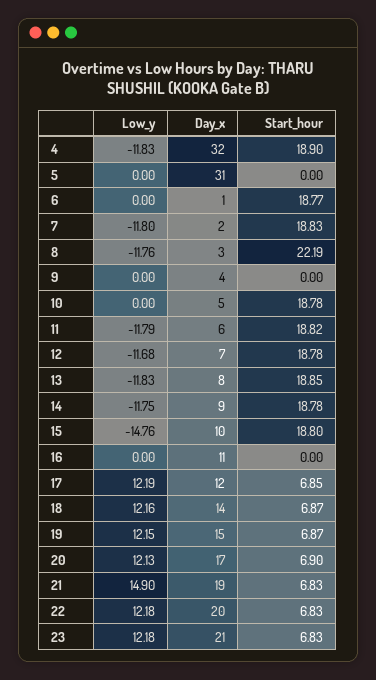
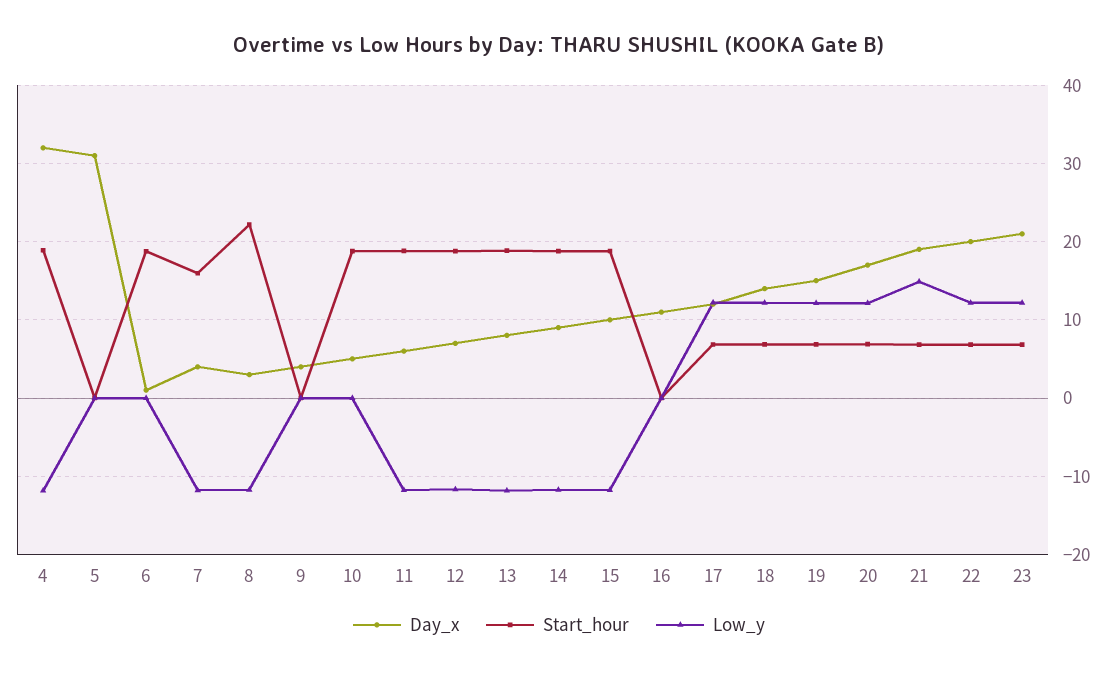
  {
    "Low_y": {
      "4": -11.83,
      "5": 0,
      "6": 0,
      "7": -11.8,
      "8": -11.76,
      "9": 0,
      "10": 0,
      "11": -11.79,
      "12": -11.68,
      "13": -11.83,
      "14": -11.75,
-     "15": -14.76,
+     "15": -12,
      "16": 0,
      "17": 12.19,
      "18": 12.16,
      "19": 12.15,
      "20": 12.13,
      "21": 14.9,
      "22": 12.18,
      "23": 12.18
    },
    "Day_x": {
      "4": 32,
      "5": 31,
      "6": 1,
-     "7": 2,
+     "7": 4,
      "8": 3,
      "9": 4,
      "10": 5,
      "11": 6,
      "12": 7,
      "13": 8,
      "14": 9,
      "15": 10,
      "16": 11,
      "17": 12,
      "18": 14,
      "19": 15,
      "20": 17,
      "21": 19,
      "22": 20,
      "23": 21
    },
    "Start_hour": {
      "4": 18.9,
      "5": 0,
      "6": 18.77,
-     "7": 18.83,
+     "7": 16,
      "8": 22.19,
      "9": 0,
      "10": 18.78,
      "11": 18.82,
      "12": 18.78,
      "13": 18.85,
      "14": 18.78,
      "15": 18.8,
      "16": 0,
      "17": 6.85,
      "18": 6.87,
      "19": 6.87,
      "20": 6.9,
      "21": 6.83,
      "22": 6.83,
      "23": 6.83
    }
  }

